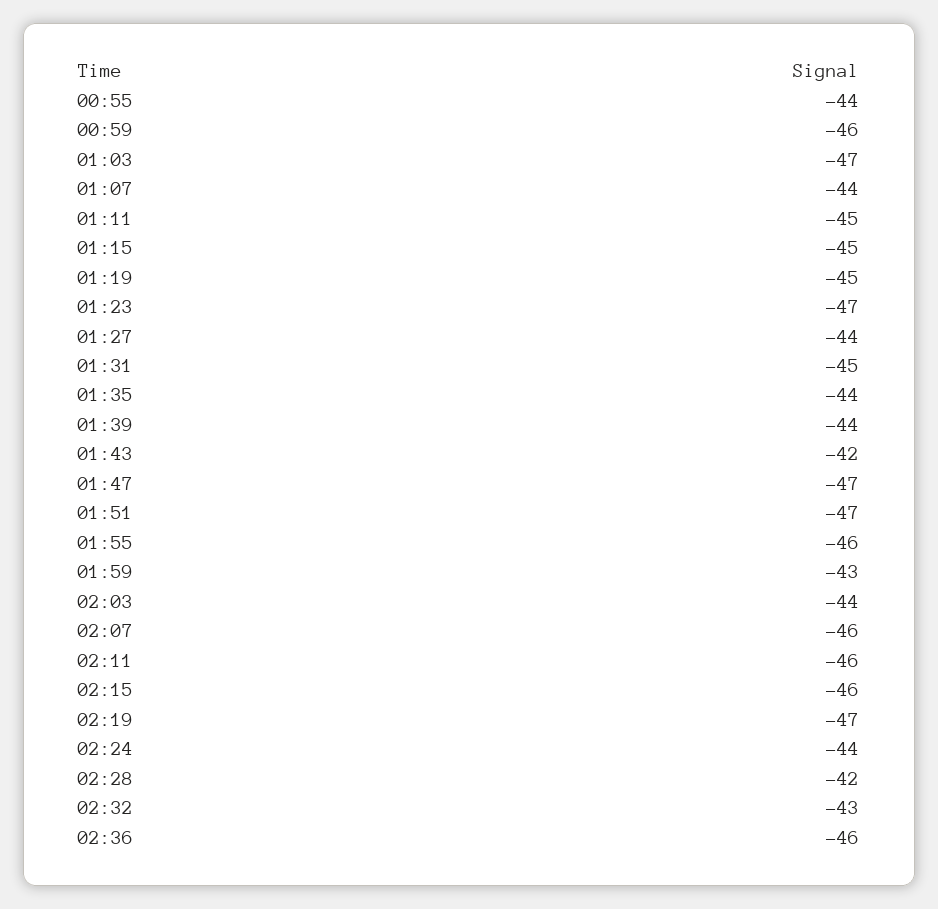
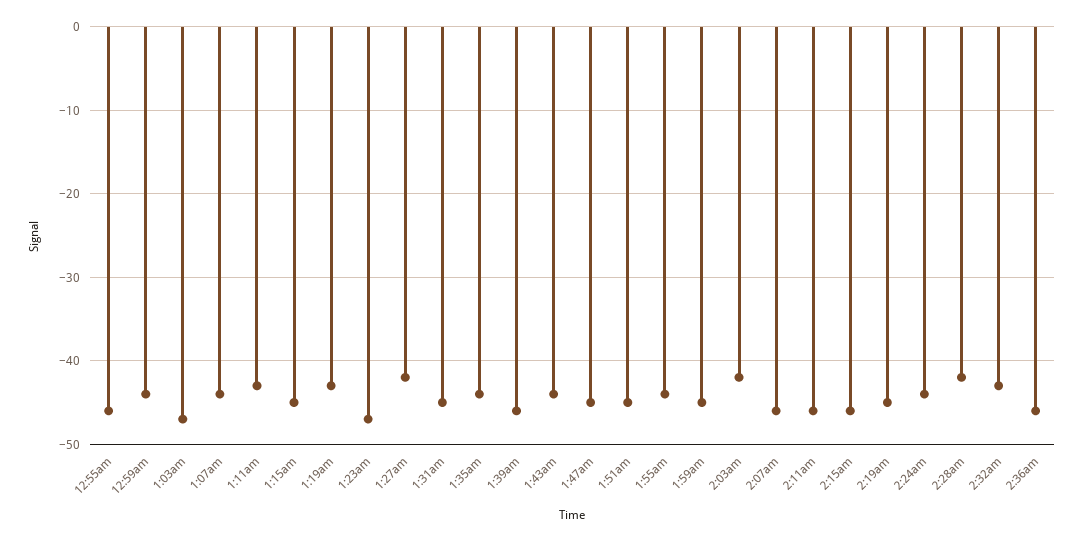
  {
-   "00:55": -44,
+   "00:55": -46,
-   "00:59": -46,
+   "00:59": -44,
    "01:03": -47,
    "01:07": -44,
-   "01:11": -45,
+   "01:11": -43,
    "01:15": -45,
-   "01:19": -45,
+   "01:19": -43,
    "01:23": -47,
-   "01:27": -44,
+   "01:27": -42,
    "01:31": -45,
    "01:35": -44,
-   "01:39": -44,
+   "01:39": -46,
-   "01:43": -42,
+   "01:43": -44,
-   "01:47": -47,
+   "01:47": -45,
-   "01:51": -47,
+   "01:51": -45,
-   "01:55": -46,
+   "01:55": -44,
-   "01:59": -43,
+   "01:59": -45,
-   "02:03": -44,
+   "02:03": -42,
    "02:07": -46,
    "02:11": -46,
    "02:15": -46,
-   "02:19": -47,
+   "02:19": -45,
    "02:24": -44,
    "02:28": -42,
    "02:32": -43,
    "02:36": -46
  }

